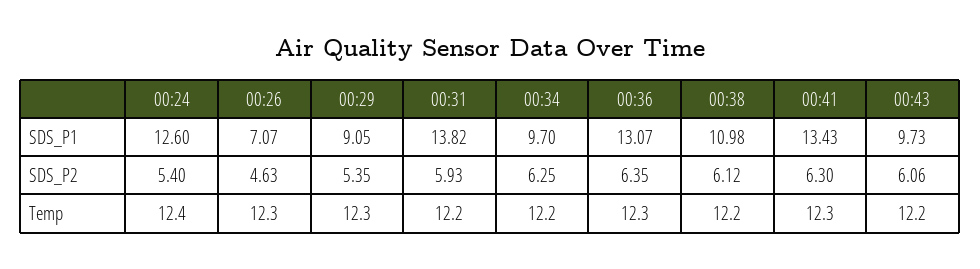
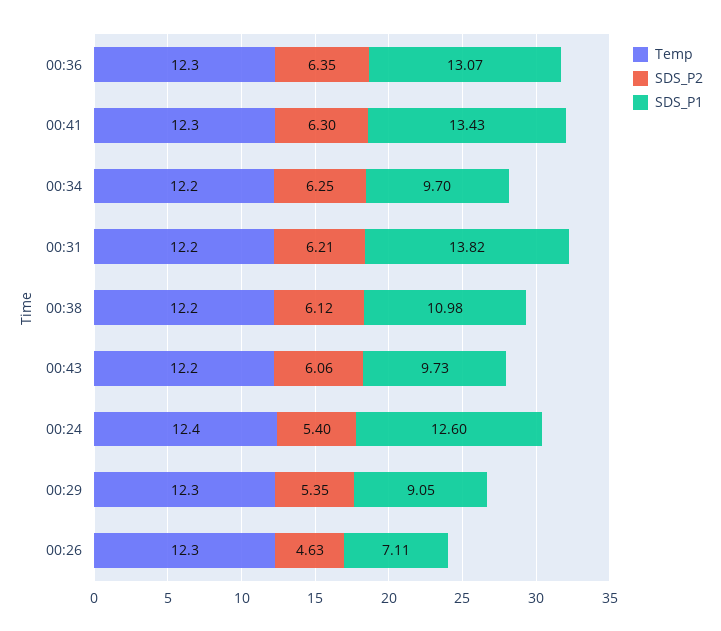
  {
    "SDS_P1": {
      "00:24": 12.6,
-     "00:26": 7.07,
+     "00:26": 7.11,
      "00:29": 9.05,
      "00:31": 13.82,
      "00:34": 9.7,
      "00:36": 13.07,
      "00:38": 10.98,
      "00:41": 13.43,
      "00:43": 9.73
    },
    "SDS_P2": {
      "00:24": 5.4,
      "00:26": 4.63,
      "00:29": 5.35,
-     "00:31": 5.93,
+     "00:31": 6.21,
      "00:34": 6.25,
      "00:36": 6.35,
      "00:38": 6.12,
      "00:41": 6.3,
      "00:43": 6.06
    },
    "Temp": {
      "00:24": 12.4,
      "00:26": 12.3,
      "00:29": 12.3,
      "00:31": 12.2,
      "00:34": 12.2,
      "00:36": 12.3,
      "00:38": 12.2,
      "00:41": 12.3,
      "00:43": 12.2
    }
  }

